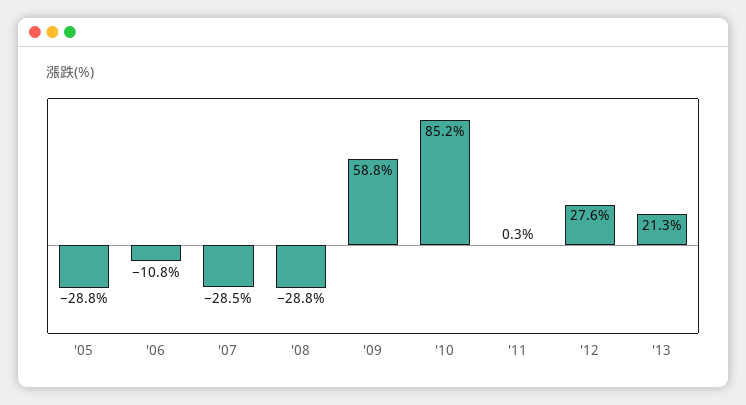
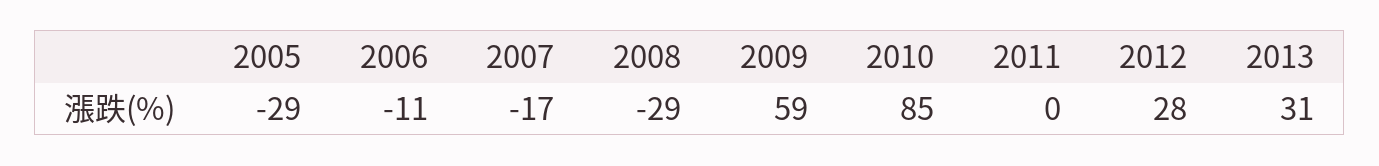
  {
    "'05": -28.8,
    "'06": -10.8,
-   "'07": -28.5,
+   "'07": -17,
    "'08": -28.8,
    "'09": 58.8,
    "'10": 85.2,
    "'11": 0.3,
    "'12": 27.6,
-   "'13": 21.3
+   "'13": 31
  }

